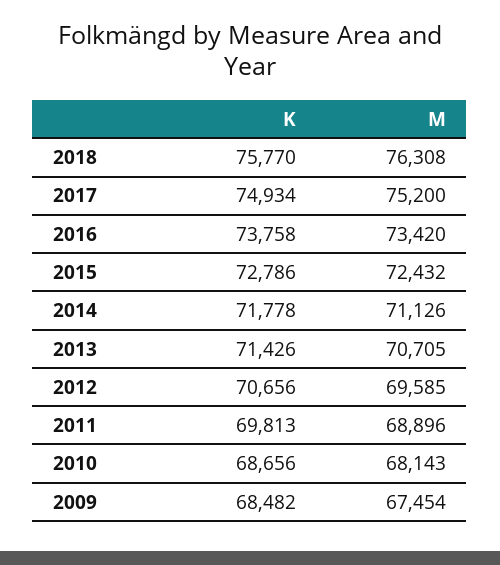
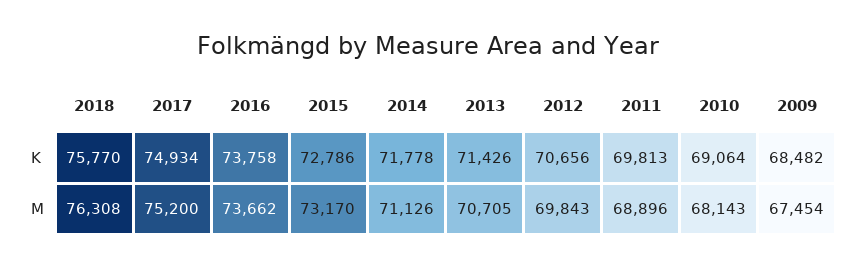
  {
    "K": {
      "2018": 75770,
      "2017": 74934,
      "2016": 73758,
      "2015": 72786,
      "2014": 71778,
      "2013": 71426,
      "2012": 70656,
      "2011": 69813,
-     "2010": 68656,
+     "2010": 69064,
      "2009": 68482
    },
    "M": {
      "2018": 76308,
      "2017": 75200,
-     "2016": 73420,
+     "2016": 73662,
-     "2015": 72432,
+     "2015": 73170,
      "2014": 71126,
      "2013": 70705,
-     "2012": 69585,
+     "2012": 69843,
      "2011": 68896,
      "2010": 68143,
      "2009": 67454
    }
  }

